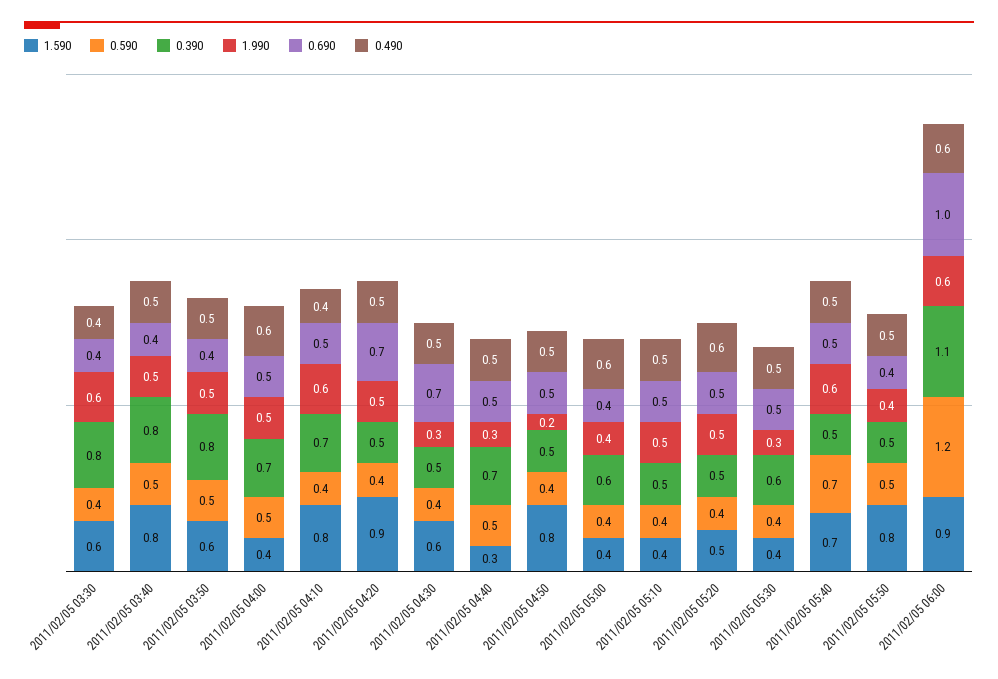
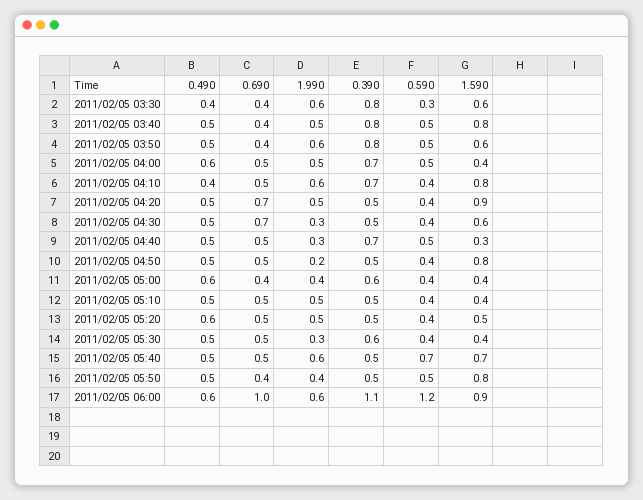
  {
    "1.590": {
      "2011/02/05 03:30": 0.6,
      "2011/02/05 03:40": 0.8,
      "2011/02/05 03:50": 0.6,
      "2011/02/05 04:00": 0.4,
      "2011/02/05 04:10": 0.8,
      "2011/02/05 04:20": 0.9,
      "2011/02/05 04:30": 0.6,
      "2011/02/05 04:40": 0.3,
      "2011/02/05 04:50": 0.8,
      "2011/02/05 05:00": 0.4,
      "2011/02/05 05:10": 0.4,
      "2011/02/05 05:20": 0.5,
      "2011/02/05 05:30": 0.4,
      "2011/02/05 05:40": 0.7,
      "2011/02/05 05:50": 0.8,
      "2011/02/05 06:00": 0.9
    },
    "0.590": {
-     "2011/02/05 03:30": 0.4,
+     "2011/02/05 03:30": 0.3,
      "2011/02/05 03:40": 0.5,
      "2011/02/05 03:50": 0.5,
      "2011/02/05 04:00": 0.5,
      "2011/02/05 04:10": 0.4,
      "2011/02/05 04:20": 0.4,
      "2011/02/05 04:30": 0.4,
      "2011/02/05 04:40": 0.5,
      "2011/02/05 04:50": 0.4,
      "2011/02/05 05:00": 0.4,
      "2011/02/05 05:10": 0.4,
      "2011/02/05 05:20": 0.4,
      "2011/02/05 05:30": 0.4,
      "2011/02/05 05:40": 0.7,
      "2011/02/05 05:50": 0.5,
      "2011/02/05 06:00": 1.2
    },
    "0.390": {
      "2011/02/05 03:30": 0.8,
      "2011/02/05 03:40": 0.8,
      "2011/02/05 03:50": 0.8,
      "2011/02/05 04:00": 0.7,
      "2011/02/05 04:10": 0.7,
      "2011/02/05 04:20": 0.5,
      "2011/02/05 04:30": 0.5,
      "2011/02/05 04:40": 0.7,
      "2011/02/05 04:50": 0.5,
      "2011/02/05 05:00": 0.6,
      "2011/02/05 05:10": 0.5,
      "2011/02/05 05:20": 0.5,
      "2011/02/05 05:30": 0.6,
      "2011/02/05 05:40": 0.5,
      "2011/02/05 05:50": 0.5,
      "2011/02/05 06:00": 1.1
    },
    "1.990": {
      "2011/02/05 03:30": 0.6,
      "2011/02/05 03:40": 0.5,
-     "2011/02/05 03:50": 0.5,
+     "2011/02/05 03:50": 0.6,
      "2011/02/05 04:00": 0.5,
      "2011/02/05 04:10": 0.6,
      "2011/02/05 04:20": 0.5,
      "2011/02/05 04:30": 0.3,
      "2011/02/05 04:40": 0.3,
      "2011/02/05 04:50": 0.2,
      "2011/02/05 05:00": 0.4,
      "2011/02/05 05:10": 0.5,
      "2011/02/05 05:20": 0.5,
      "2011/02/05 05:30": 0.3,
      "2011/02/05 05:40": 0.6,
      "2011/02/05 05:50": 0.4,
      "2011/02/05 06:00": 0.6
    },
    "0.690": {
      "2011/02/05 03:30": 0.4,
      "2011/02/05 03:40": 0.4,
      "2011/02/05 03:50": 0.4,
      "2011/02/05 04:00": 0.5,
      "2011/02/05 04:10": 0.5,
      "2011/02/05 04:20": 0.7,
      "2011/02/05 04:30": 0.7,
      "2011/02/05 04:40": 0.5,
      "2011/02/05 04:50": 0.5,
      "2011/02/05 05:00": 0.4,
      "2011/02/05 05:10": 0.5,
      "2011/02/05 05:20": 0.5,
      "2011/02/05 05:30": 0.5,
      "2011/02/05 05:40": 0.5,
      "2011/02/05 05:50": 0.4,
      "2011/02/05 06:00": 1
    },
    "0.490": {
      "2011/02/05 03:30": 0.4,
      "2011/02/05 03:40": 0.5,
      "2011/02/05 03:50": 0.5,
      "2011/02/05 04:00": 0.6,
      "2011/02/05 04:10": 0.4,
      "2011/02/05 04:20": 0.5,
      "2011/02/05 04:30": 0.5,
      "2011/02/05 04:40": 0.5,
      "2011/02/05 04:50": 0.5,
      "2011/02/05 05:00": 0.6,
      "2011/02/05 05:10": 0.5,
      "2011/02/05 05:20": 0.6,
      "2011/02/05 05:30": 0.5,
      "2011/02/05 05:40": 0.5,
      "2011/02/05 05:50": 0.5,
      "2011/02/05 06:00": 0.6
    }
  }

